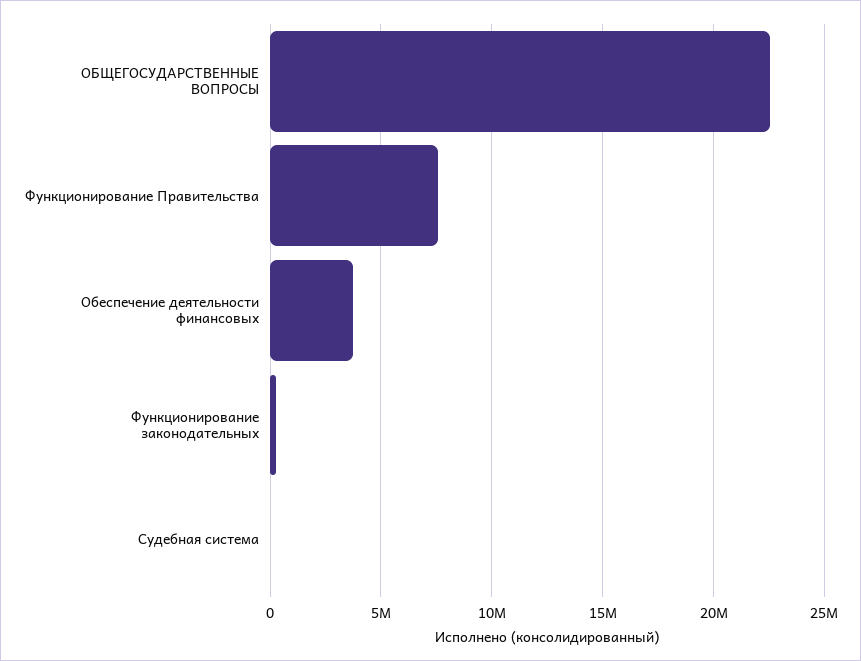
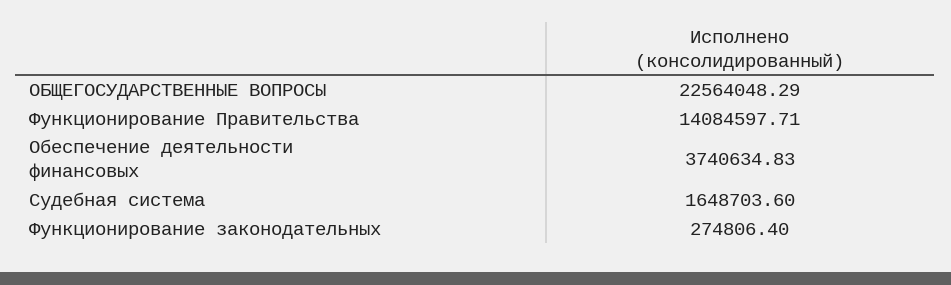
  {
    "ОБЩЕГОСУДАРСТВЕННЫЕ ВОПРОСЫ": 22564048.29,
-   "Функционирование Правительства": 7500000,
+   "Функционирование Правительства": 14084597.71,
    "Обеспечение деятельности финансовых": 3740634.83,
    "Функционирование законодательных": 274806.4,
-   "Судебная система": 0
+   "Судебная система": 1648703.6
  }

